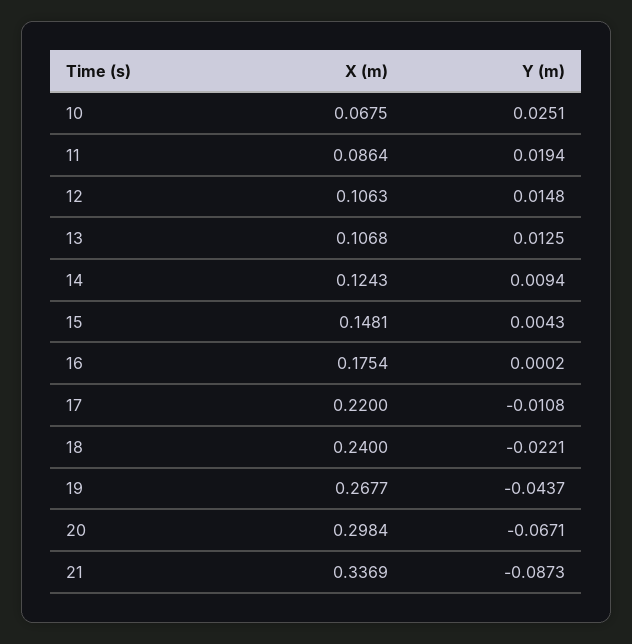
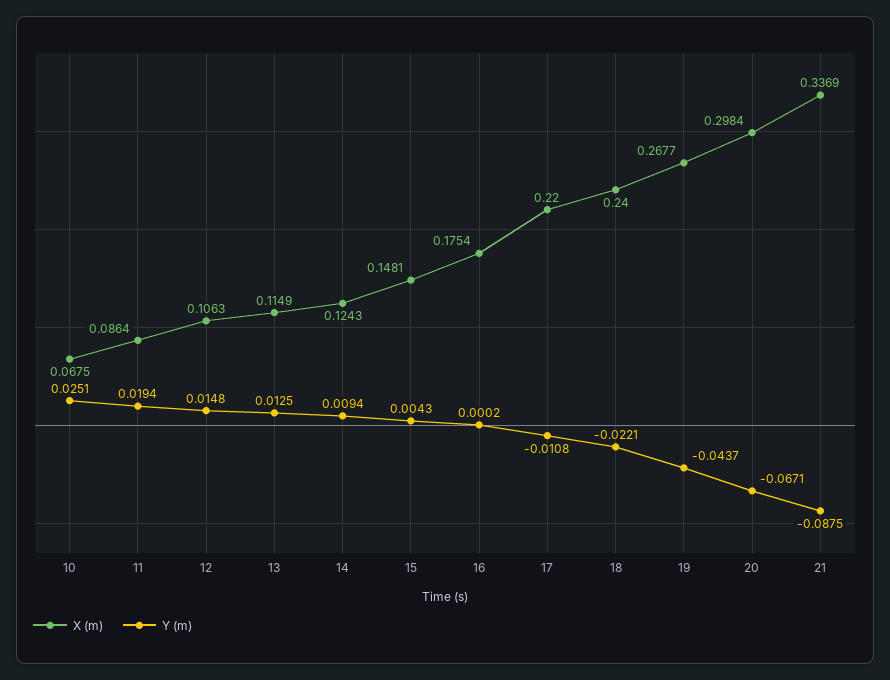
  {
    "X (m)": {
      "10": 0.0675,
      "11": 0.0864,
      "12": 0.1063,
-     "13": 0.1068,
+     "13": 0.1149,
      "14": 0.1243,
      "15": 0.1481,
      "16": 0.1754,
      "17": 0.22,
      "18": 0.24,
      "19": 0.2677,
      "20": 0.2984,
      "21": 0.3369
    },
    "Y (m)": {
      "10": 0.0251,
      "11": 0.0194,
      "12": 0.0148,
      "13": 0.0125,
      "14": 0.0094,
      "15": 0.0043,
      "16": 0.0002,
      "17": -0.0108,
      "18": -0.0221,
      "19": -0.0437,
      "20": -0.0671,
-     "21": -0.0873
+     "21": -0.0875
    }
  }

